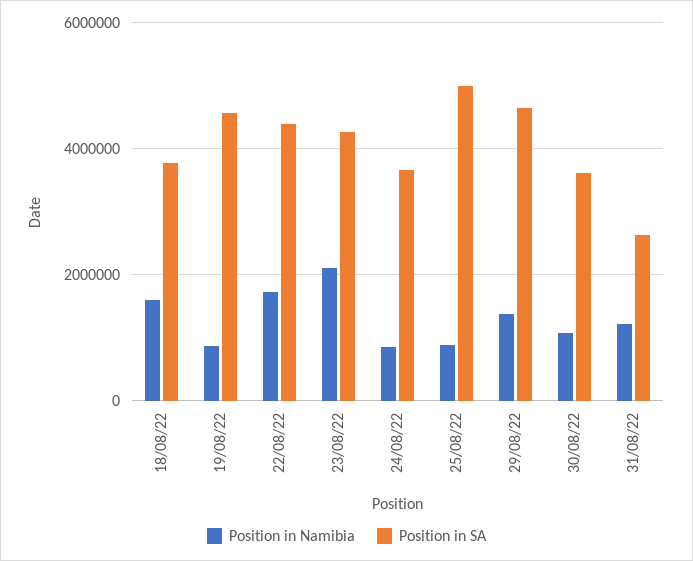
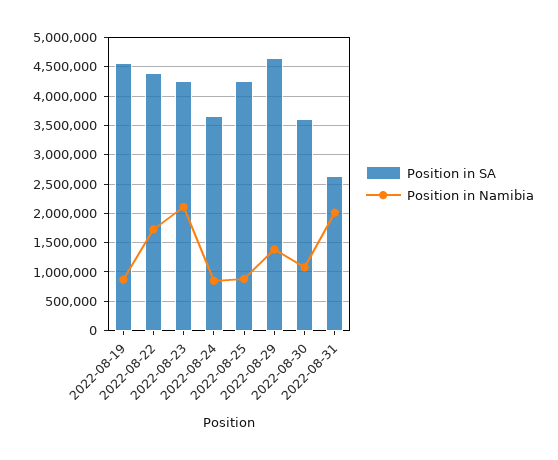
  {
    "Position in Namibia": {
-     "18/08/22": 1600000,
      "19/08/22": 800000,
      "22/08/22": 1800000,
      "23/08/22": 2200000,
      "24/08/22": 800000,
      "25/08/22": 800000,
      "29/08/22": 1400000,
      "30/08/22": 1000000,
-     "31/08/22": 1200000
+     "31/08/22": 2000000
    },
    "Position in SA": {
-     "18/08/22": 3800000,
      "19/08/22": 4600000,
      "22/08/22": 4400000,
      "23/08/22": 4200000,
      "24/08/22": 3600000,
-     "25/08/22": 5000000,
+     "25/08/22": 4250000,
      "29/08/22": 4600000,
      "30/08/22": 3600000,
      "31/08/22": 2600000
    }
  }

